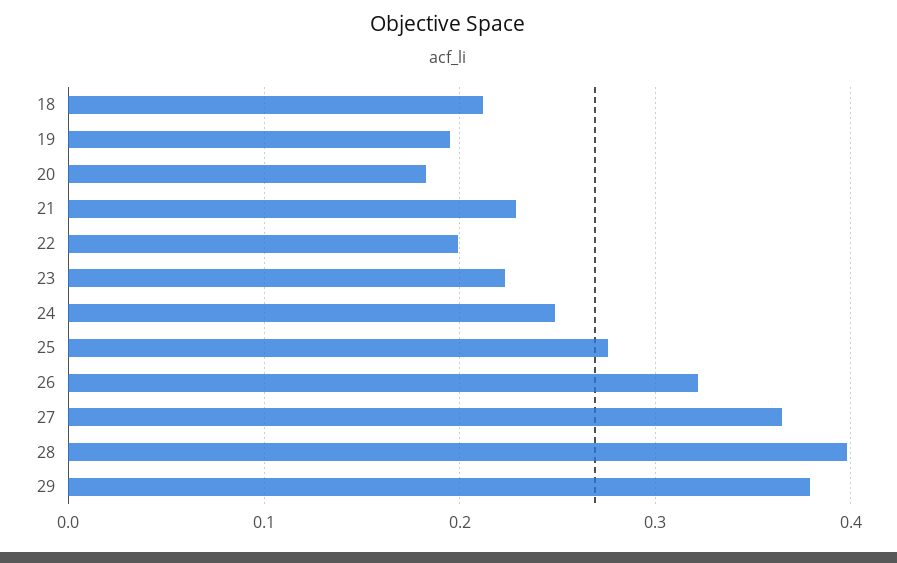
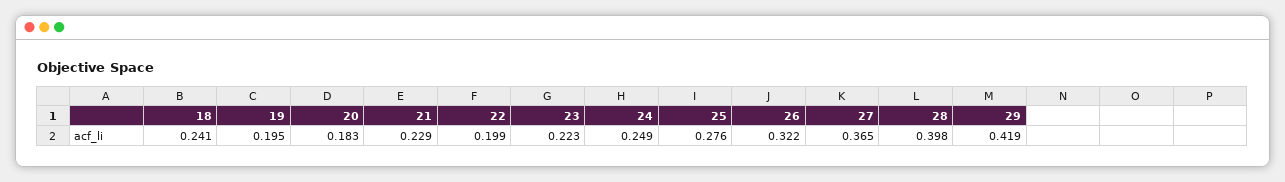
  {
-   "18": 0.21,
+   "18": 0.241,
    "19": 0.195,
    "20": 0.183,
    "21": 0.229,
    "22": 0.199,
    "23": 0.223,
    "24": 0.249,
    "25": 0.276,
    "26": 0.322,
    "27": 0.365,
    "28": 0.398,
-   "29": 0.38
+   "29": 0.419
  }

